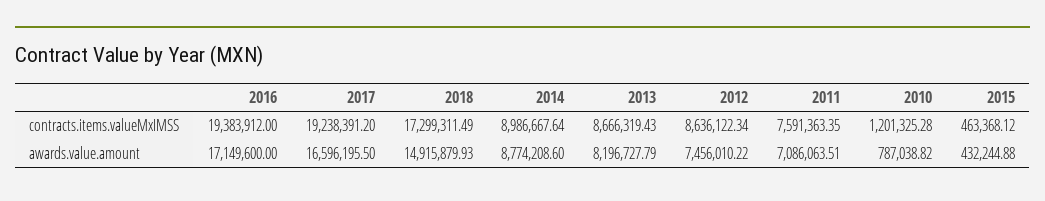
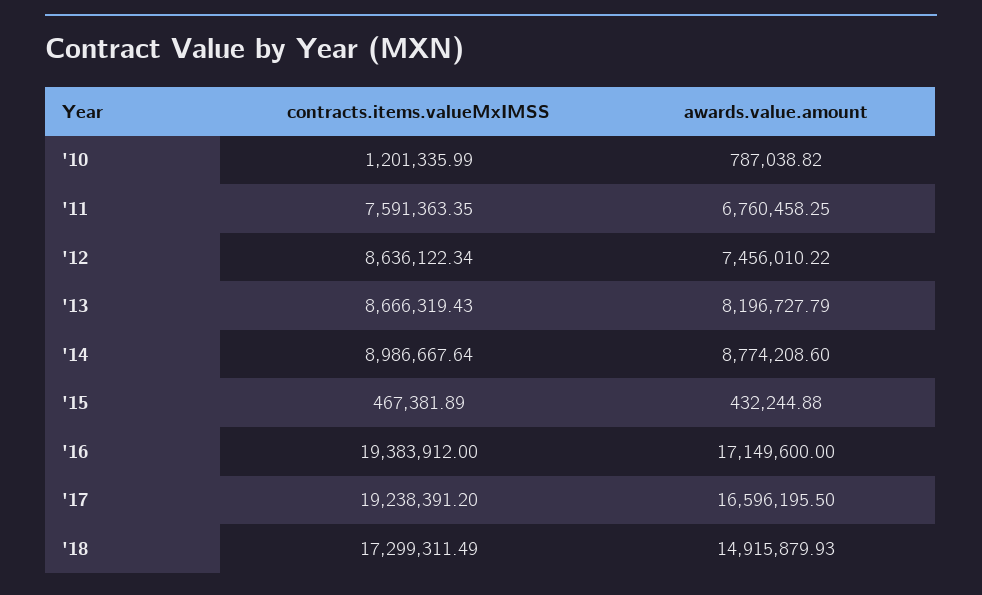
  {
    "2016": {
      "contracts.items.valueMxIMSS": 19383912,
      "awards.value.amount": 17149600
    },
    "2017": {
      "contracts.items.valueMxIMSS": 19238391.2,
      "awards.value.amount": 16596195.5
    },
    "2018": {
      "contracts.items.valueMxIMSS": 17299311.49,
      "awards.value.amount": 14915879.93
    },
    "2014": {
      "contracts.items.valueMxIMSS": 8986667.64,
      "awards.value.amount": 8774208.6
    },
    "2013": {
      "contracts.items.valueMxIMSS": 8666319.43,
      "awards.value.amount": 8196727.79
    },
    "2012": {
      "contracts.items.valueMxIMSS": 8636122.34,
      "awards.value.amount": 7456010.22
    },
    "2011": {
      "contracts.items.valueMxIMSS": 7591363.35,
-     "awards.value.amount": 7086063.51
+     "awards.value.amount": 6760458.25
    },
    "2010": {
-     "contracts.items.valueMxIMSS": 1201325.28,
+     "contracts.items.valueMxIMSS": 1201335.99,
      "awards.value.amount": 787038.82
    },
    "2015": {
-     "contracts.items.valueMxIMSS": 463368.12,
+     "contracts.items.valueMxIMSS": 467381.89,
      "awards.value.amount": 432244.88
    }
  }

